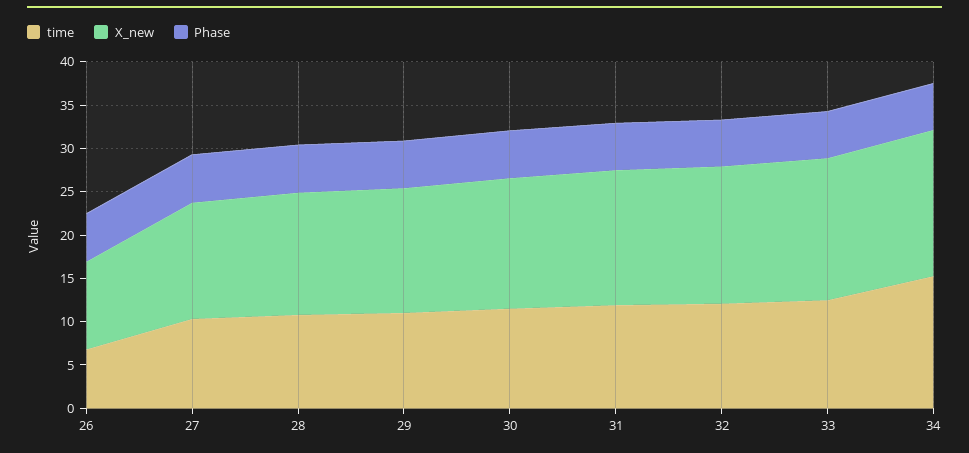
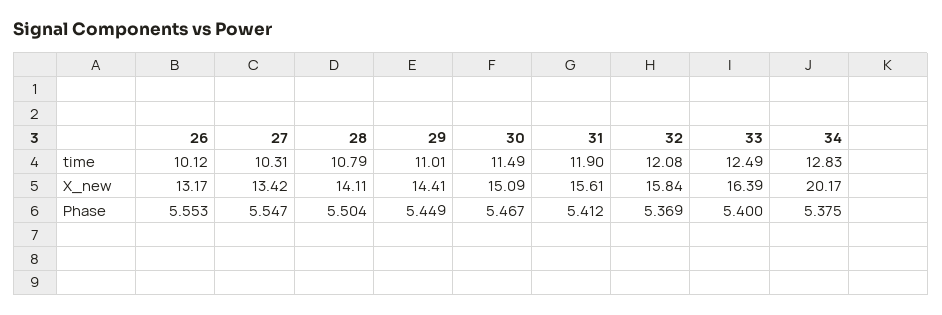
  {
    "time": {
-     "26": 7,
+     "26": 10.12,
      "27": 10.31,
      "28": 10.79,
      "29": 11.01,
      "30": 11.49,
      "31": 11.9,
      "32": 12.08,
      "33": 12.49,
-     "34": 15
+     "34": 12.83
    },
    "X_new": {
-     "26": 10,
+     "26": 13.17,
      "27": 13.42,
      "28": 14.11,
      "29": 14.41,
      "30": 15.09,
      "31": 15.61,
      "32": 15.84,
      "33": 16.39,
-     "34": 17
+     "34": 20.17
    },
    "Phase": {
      "26": 5.553,
      "27": 5.547,
      "28": 5.504,
      "29": 5.449,
      "30": 5.467,
      "31": 5.412,
      "32": 5.369,
      "33": 5.4,
      "34": 5.375
    }
  }

